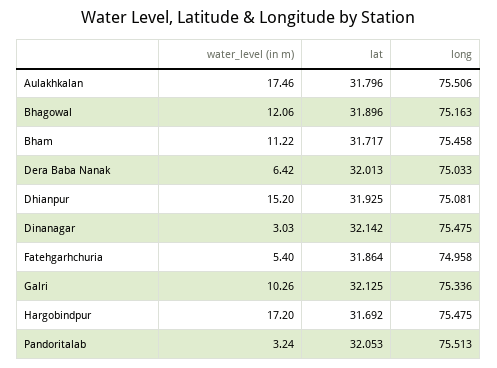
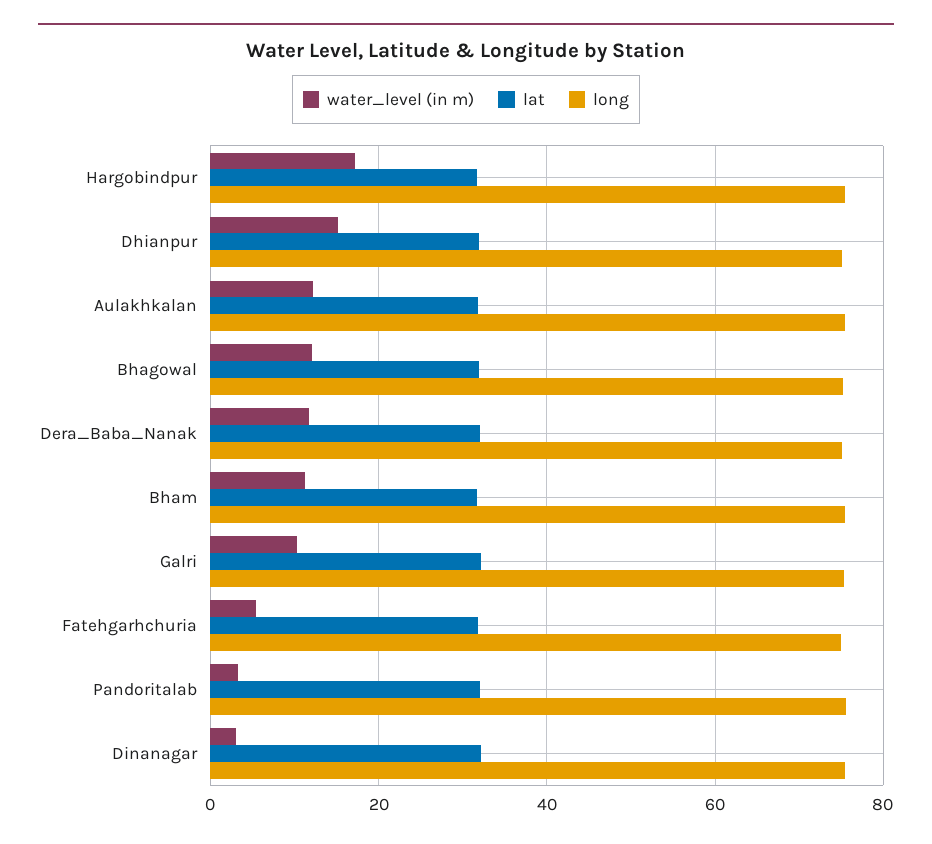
  {
    "water_level (in m)": {
-     "Aulakhkalan": 17.46,
+     "Aulakhkalan": 12,
      "Bhagowal": 12.06,
      "Bham": 11.22,
-     "Dera Baba Nanak": 6.42,
+     "Dera Baba Nanak": 12,
      "Dhianpur": 15.2,
      "Dinanagar": 3.03,
      "Fatehgarhchuria": 5.4,
      "Galri": 10.26,
      "Hargobindpur": 17.2,
      "Pandoritalab": 3.24
    },
    "lat": {
      "Aulakhkalan": 31.796,
      "Bhagowal": 31.896,
      "Bham": 31.717,
      "Dera Baba Nanak": 32.013,
      "Dhianpur": 31.925,
      "Dinanagar": 32.142,
      "Fatehgarhchuria": 31.864,
      "Galri": 32.125,
      "Hargobindpur": 31.692,
      "Pandoritalab": 32.053
    },
    "long": {
      "Aulakhkalan": 75.506,
      "Bhagowal": 75.163,
      "Bham": 75.458,
      "Dera Baba Nanak": 75.033,
      "Dhianpur": 75.081,
      "Dinanagar": 75.475,
      "Fatehgarhchuria": 74.958,
      "Galri": 75.336,
      "Hargobindpur": 75.475,
      "Pandoritalab": 75.513
    }
  }

